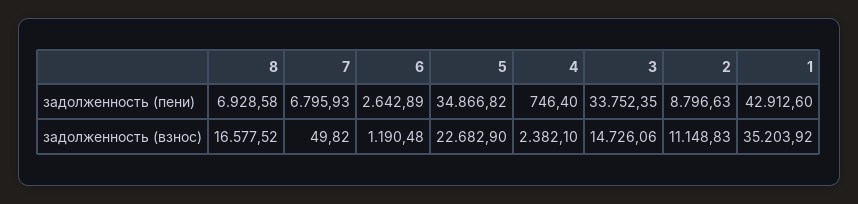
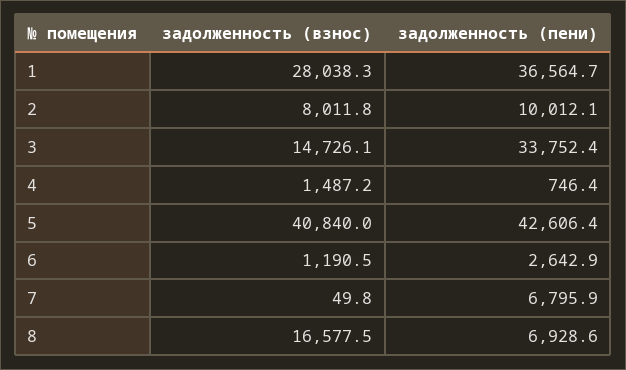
  {
    "8": {
      "задолженность (пени)": 6928.58,
      "задолженность (взнос)": 16577.52
    },
    "7": {
      "задолженность (пени)": 6795.93,
      "задолженность (взнос)": 49.82
    },
    "6": {
      "задолженность (пени)": 2642.89,
      "задолженность (взнос)": 1190.48
    },
    "5": {
-     "задолженность (пени)": 34866.82,
+     "задолженность (пени)": 42606.4,
-     "задолженность (взнос)": 22682.9
+     "задолженность (взнос)": 40840
    },
    "4": {
      "задолженность (пени)": 746.4,
-     "задолженность (взнос)": 2382.1
+     "задолженность (взнос)": 1487.2
    },
    "3": {
      "задолженность (пени)": 33752.35,
      "задолженность (взнос)": 14726.06
    },
    "2": {
-     "задолженность (пени)": 8796.63,
+     "задолженность (пени)": 10012.1,
-     "задолженность (взнос)": 11148.83
+     "задолженность (взнос)": 8011.8
    },
    "1": {
-     "задолженность (пени)": 42912.6,
+     "задолженность (пени)": 36564.7,
-     "задолженность (взнос)": 35203.92
+     "задолженность (взнос)": 28038.3
    }
  }

